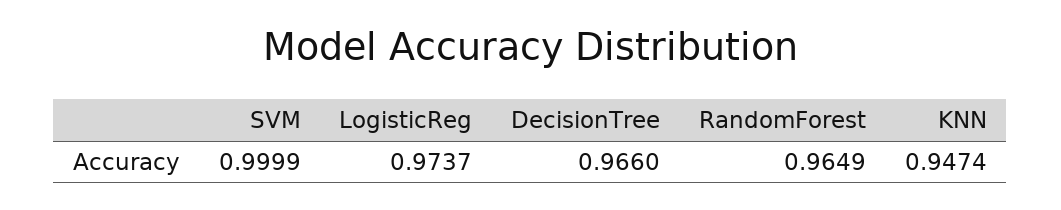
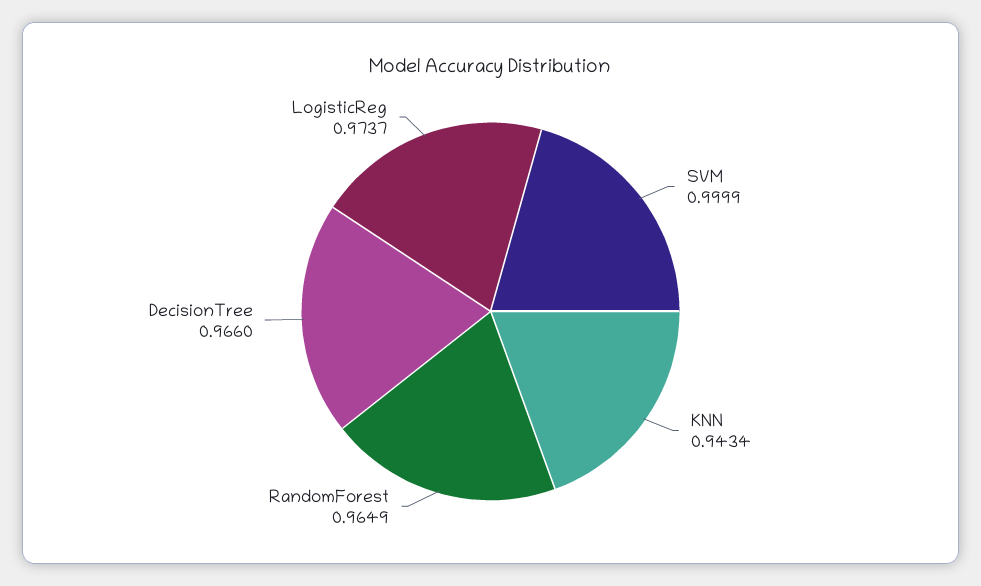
  {
    "SVM": 0.9999,
    "LogisticReg": 0.9737,
    "DecisionTree": 0.966,
    "RandomForest": 0.9649,
-   "KNN": 0.9474
+   "KNN": 0.9434
  }

